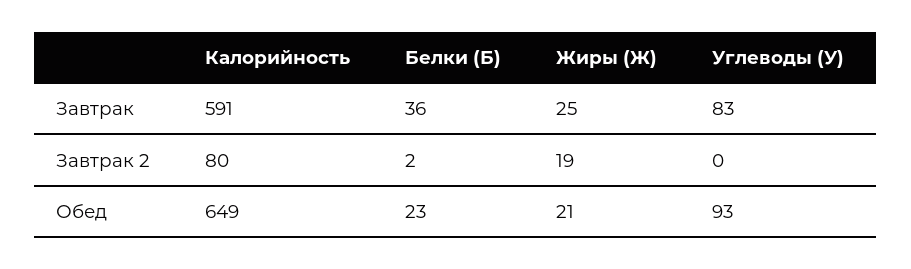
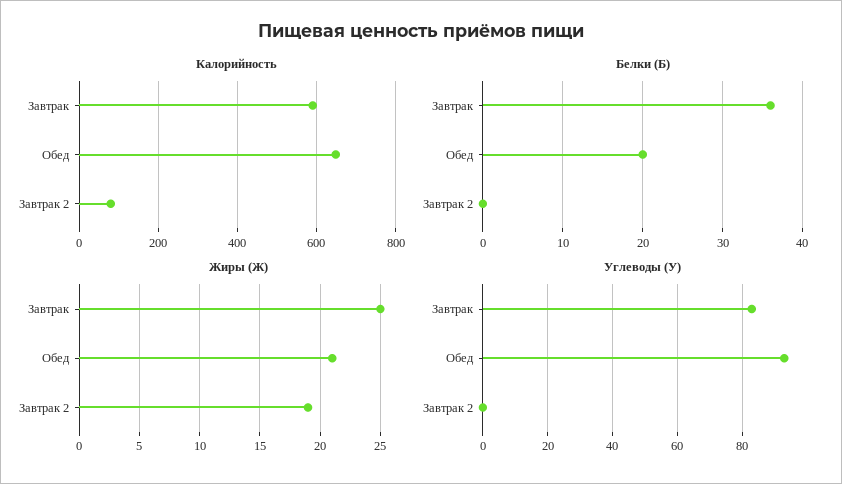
  {
    "Калорийность": {
      "Завтрак": 591,
      "Завтрак 2": 80,
      "Обед": 649
    },
    "Белки (Б)": {
      "Завтрак": 36,
-     "Завтрак 2": 2,
+     "Завтрак 2": 0,
-     "Обед": 23
+     "Обед": 20
    },
    "Жиры (Ж)": {
      "Завтрак": 25,
      "Завтрак 2": 19,
      "Обед": 21
    },
    "Углеводы (У)": {
      "Завтрак": 83,
      "Завтрак 2": 0,
      "Обед": 93
    }
  }

